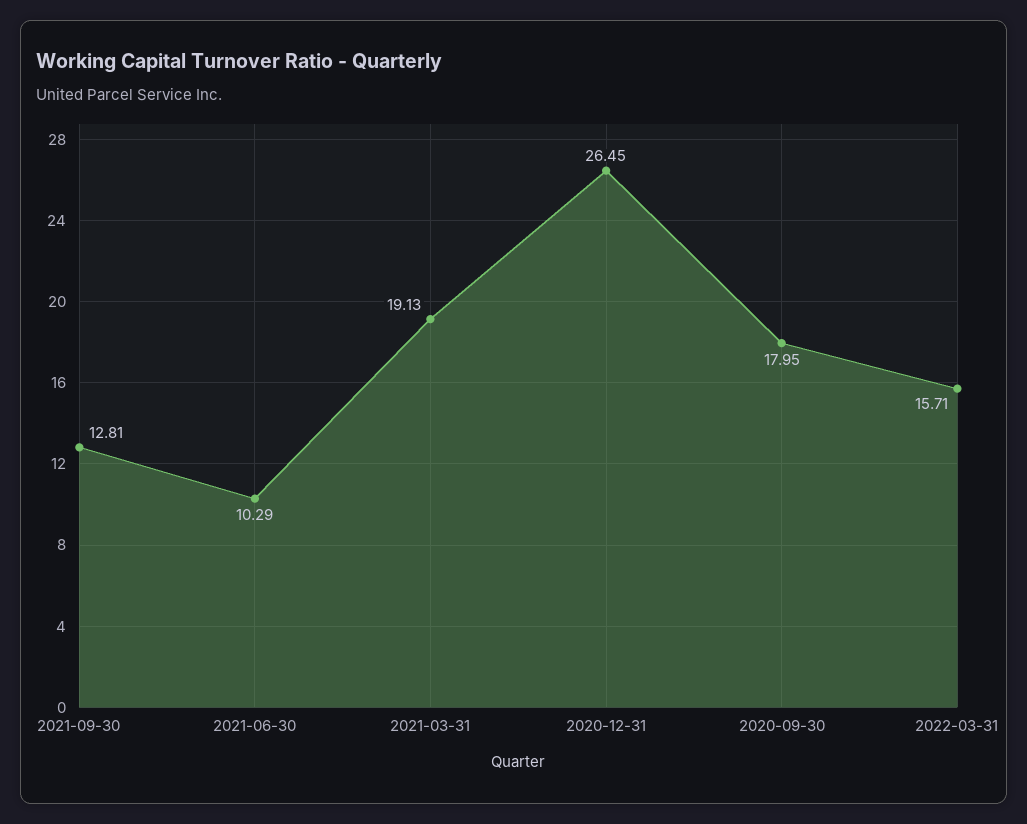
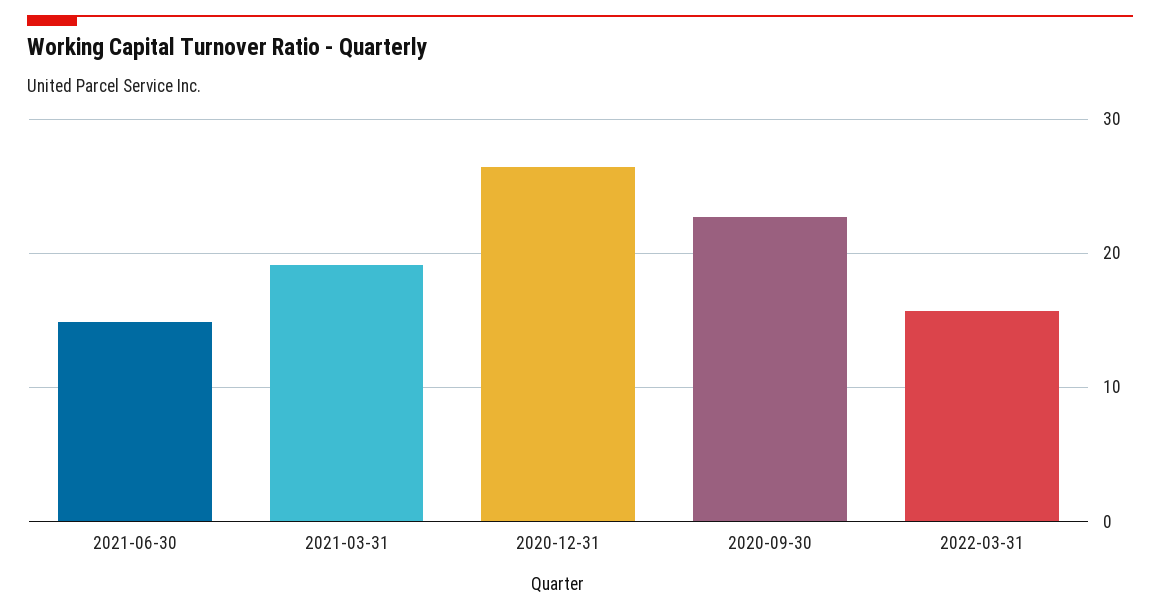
  {
-   "2021-09-30": 12.81,
-   "2021-06-30": 10.29,
+   "2021-06-30": 15,
    "2021-03-31": 19.13,
    "2020-12-31": 26.45,
-   "2020-09-30": 17.95,
+   "2020-09-30": 23,
    "2022-03-31": 15.71
  }

